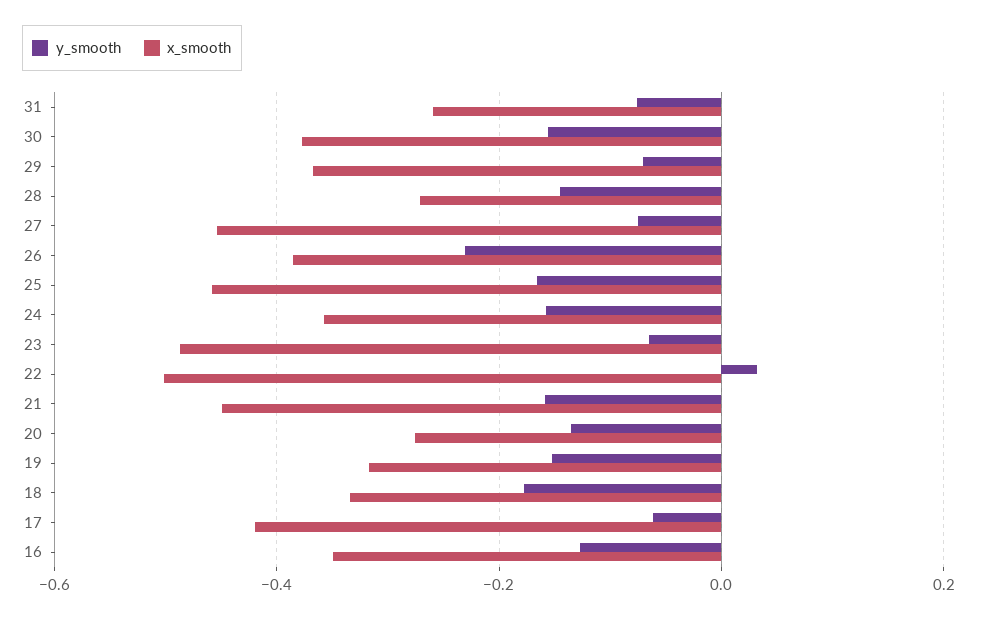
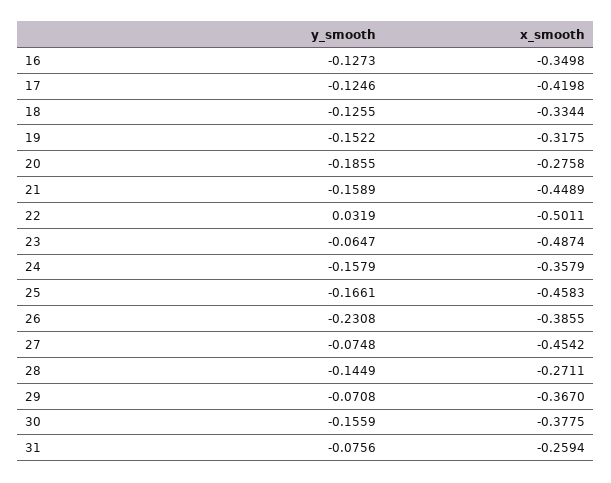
  {
    "y_smooth": {
      "31": -0.0756,
      "30": -0.1559,
      "29": -0.0708,
      "28": -0.1449,
      "27": -0.0748,
      "26": -0.2308,
      "25": -0.1661,
      "24": -0.1579,
      "23": -0.0647,
      "22": 0.0319,
      "21": -0.1589,
-     "20": -0.14,
+     "20": -0.1855,
      "19": -0.1522,
-     "18": -0.18,
+     "18": -0.1255,
-     "17": -0.06,
+     "17": -0.1246,
      "16": -0.1273
    },
    "x_smooth": {
      "31": -0.2594,
      "30": -0.3775,
      "29": -0.367,
      "28": -0.2711,
      "27": -0.4542,
      "26": -0.3855,
      "25": -0.4583,
      "24": -0.3579,
      "23": -0.4874,
      "22": -0.5011,
      "21": -0.4489,
      "20": -0.2758,
      "19": -0.3175,
      "18": -0.3344,
      "17": -0.4198,
      "16": -0.3498
    }
  }

